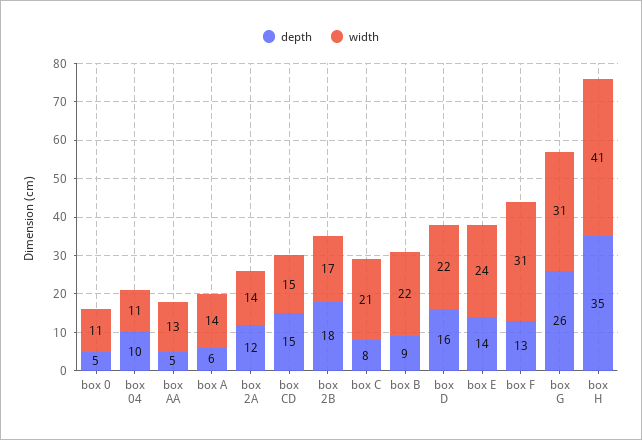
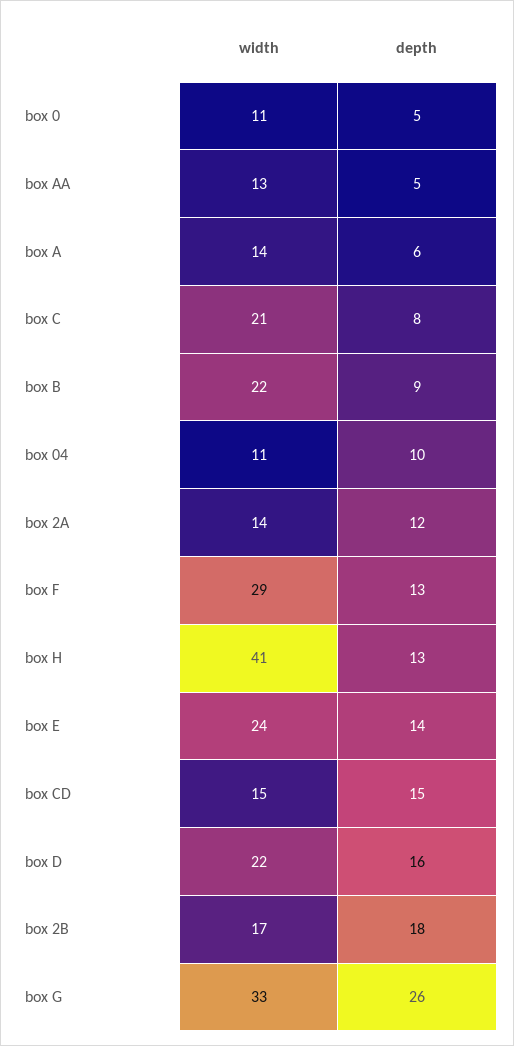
  {
    "depth": {
      "box 0": 5,
      "box 04": 10,
      "box AA": 5,
      "box A": 6,
      "box 2A": 12,
      "box CD": 15,
      "box 2B": 18,
      "box C": 8,
      "box B": 9,
      "box D": 16,
      "box E": 14,
      "box F": 13,
      "box G": 26,
-     "box H": 35
+     "box H": 13
    },
    "width": {
      "box 0": 11,
      "box 04": 11,
      "box AA": 13,
      "box A": 14,
      "box 2A": 14,
      "box CD": 15,
      "box 2B": 17,
      "box C": 21,
      "box B": 22,
      "box D": 22,
      "box E": 24,
-     "box F": 31,
+     "box F": 29,
-     "box G": 31,
+     "box G": 33,
      "box H": 41
    }
  }

